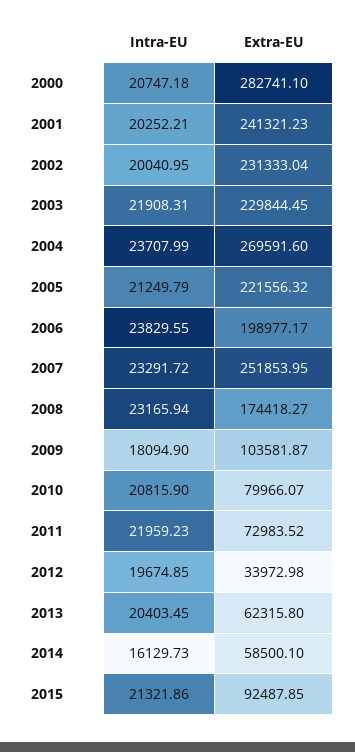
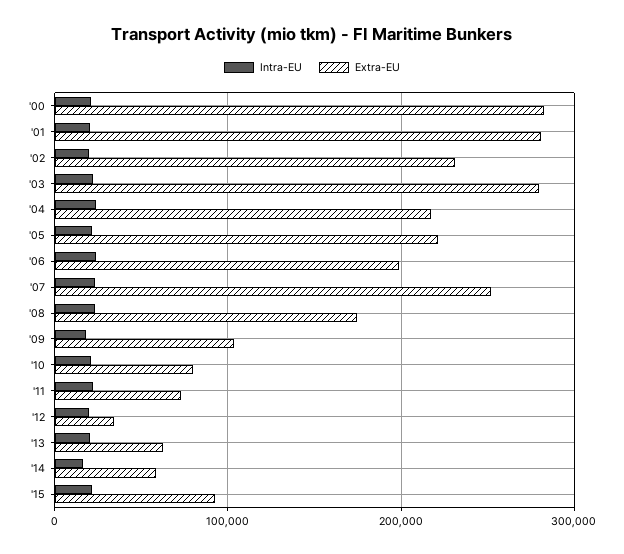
  {
    "Intra-EU": {
      "2000": 20747.18,
      "2001": 20252.21,
      "2002": 20040.95,
      "2003": 21908.31,
      "2004": 23707.99,
      "2005": 21249.79,
      "2006": 23829.55,
      "2007": 23291.72,
      "2008": 23165.94,
      "2009": 18094.9,
      "2010": 20815.9,
      "2011": 21959.23,
      "2012": 19674.85,
      "2013": 20403.45,
      "2014": 16129.73,
      "2015": 21321.86
    },
    "Extra-EU": {
      "2000": 282741.1,
-     "2001": 241321.23,
+     "2001": 280000,
      "2002": 231333.04,
-     "2003": 229844.45,
+     "2003": 280000,
-     "2004": 269591.6,
+     "2004": 220000,
      "2005": 221556.32,
      "2006": 198977.17,
      "2007": 251853.95,
      "2008": 174418.27,
      "2009": 103581.87,
      "2010": 79966.07,
      "2011": 72983.52,
      "2012": 33972.98,
      "2013": 62315.8,
      "2014": 58500.1,
      "2015": 92487.85
    }
  }

